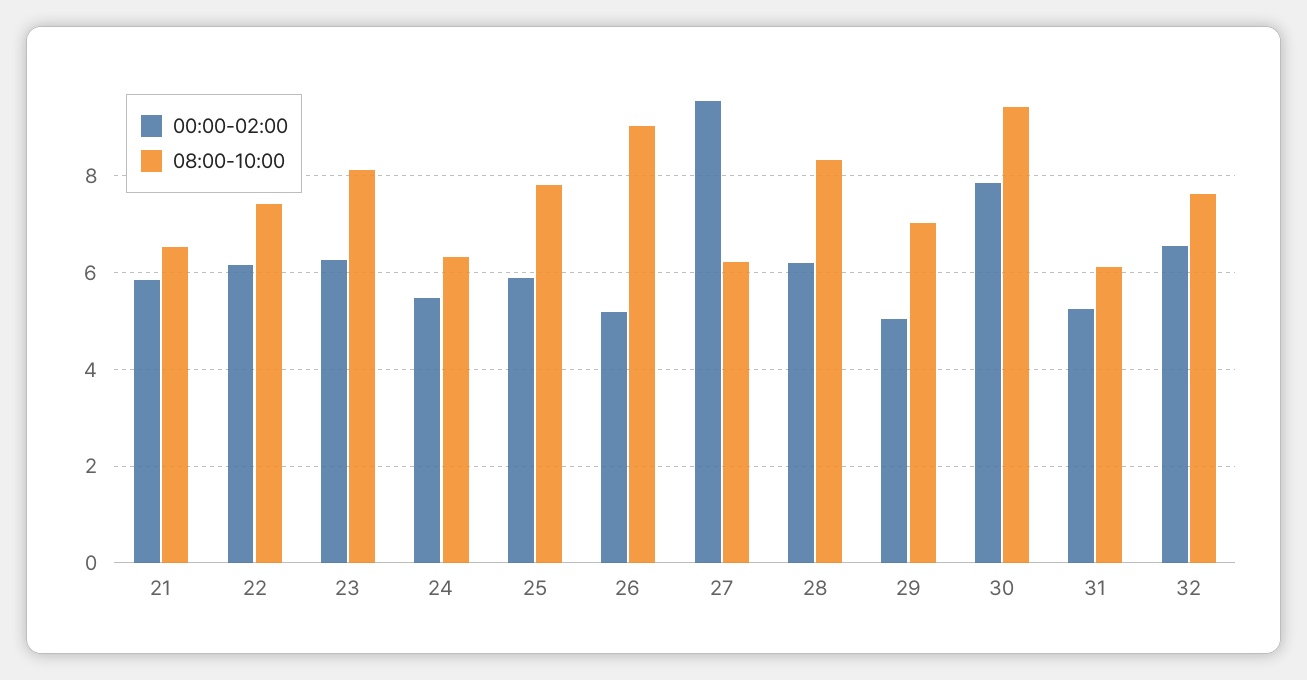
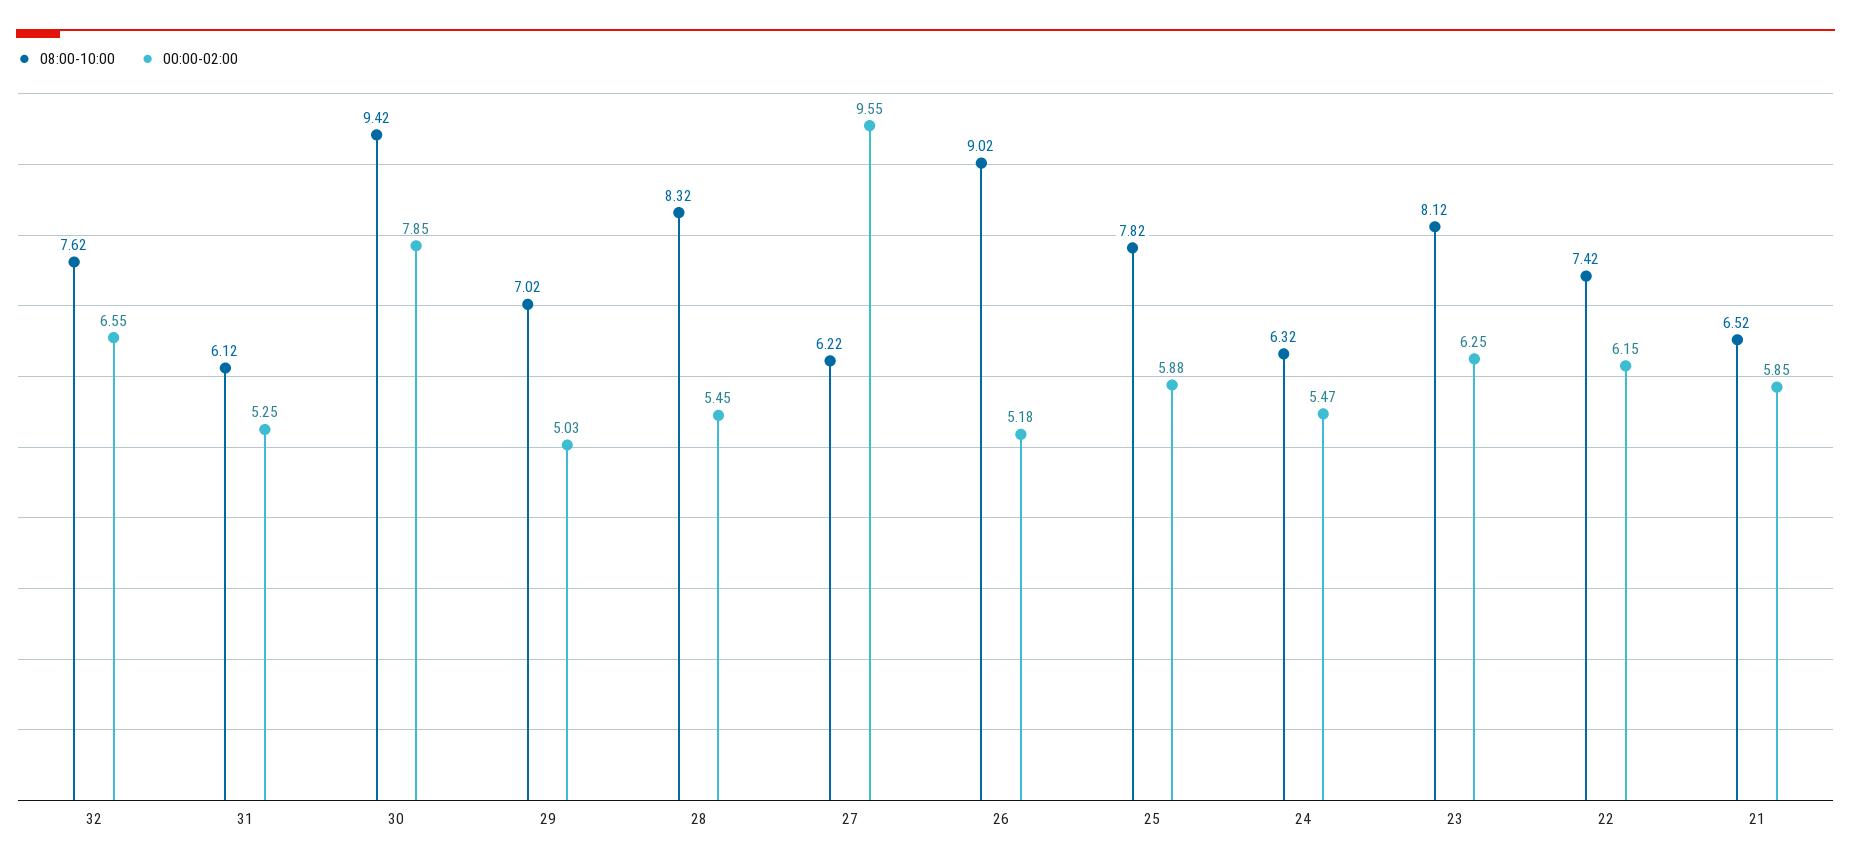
  {
    "00:00-02:00": {
      "21": 5.85,
      "22": 6.15,
      "23": 6.25,
      "24": 5.47,
      "25": 5.88,
      "26": 5.18,
      "27": 9.55,
-     "28": 6.2,
+     "28": 5.45,
      "29": 5.03,
      "30": 7.85,
      "31": 5.25,
      "32": 6.55
    },
    "08:00-10:00": {
      "21": 6.52,
      "22": 7.42,
      "23": 8.12,
      "24": 6.32,
      "25": 7.82,
      "26": 9.02,
      "27": 6.22,
      "28": 8.32,
      "29": 7.02,
      "30": 9.42,
      "31": 6.12,
      "32": 7.62
    }
  }

